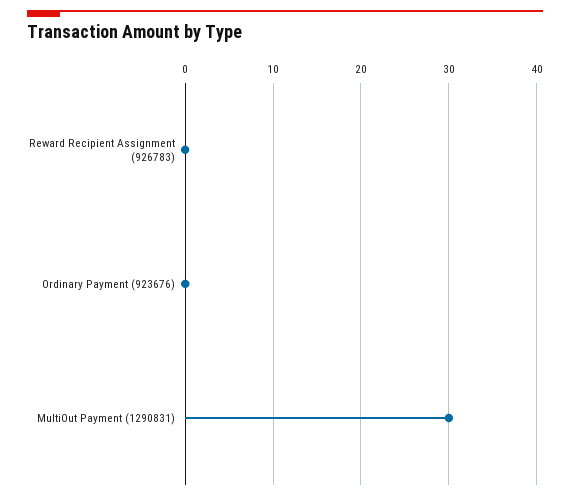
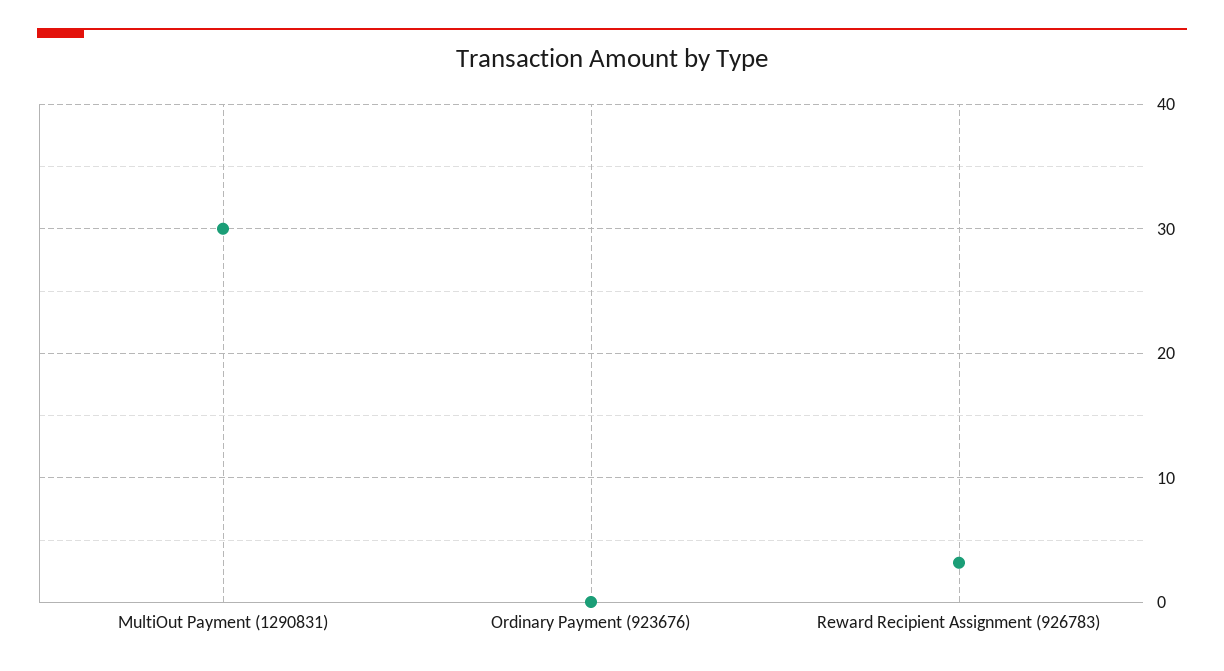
  {
-   "Reward Recipient Assignment (926783)": 0,
+   "Reward Recipient Assignment (926783)": 3,
    "Ordinary Payment (923676)": 0,
    "MultiOut Payment (1290831)": 30
  }

